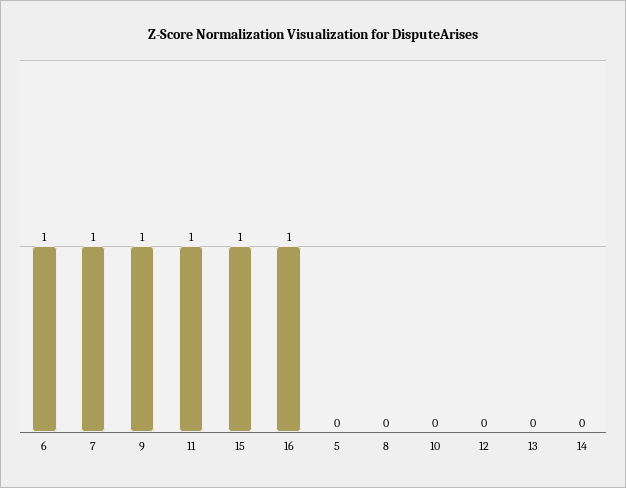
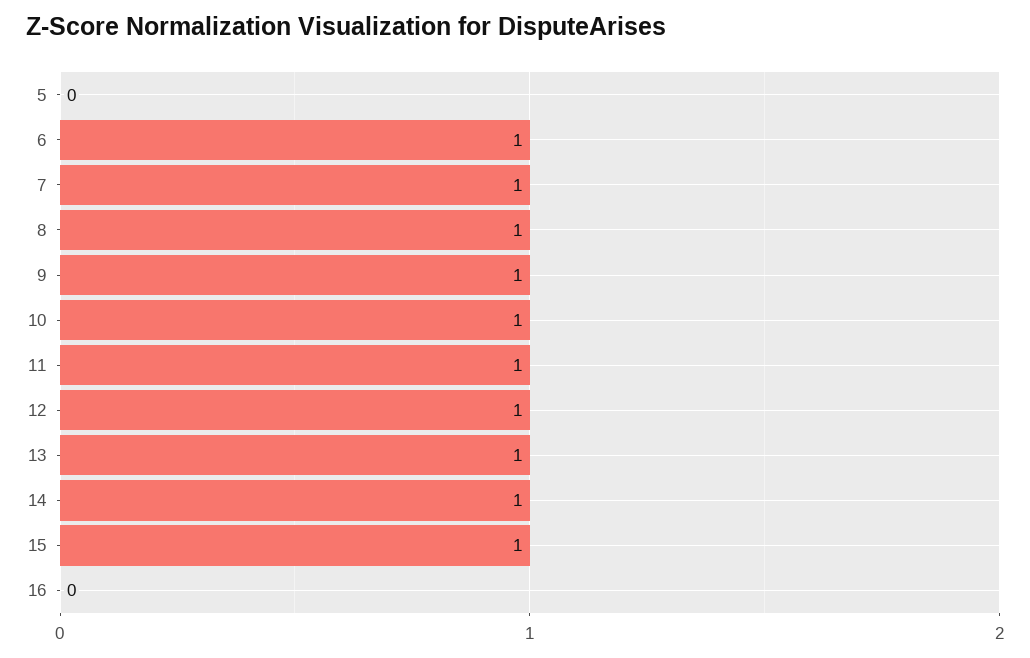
  {
    "6": 1,
    "7": 1,
    "9": 1,
    "11": 1,
    "15": 1,
-   "16": 1,
+   "16": 0,
    "5": 0,
-   "8": 0,
+   "8": 1,
-   "10": 0,
+   "10": 1,
-   "12": 0,
+   "12": 1,
-   "13": 0,
+   "13": 1,
-   "14": 0
+   "14": 1
  }

